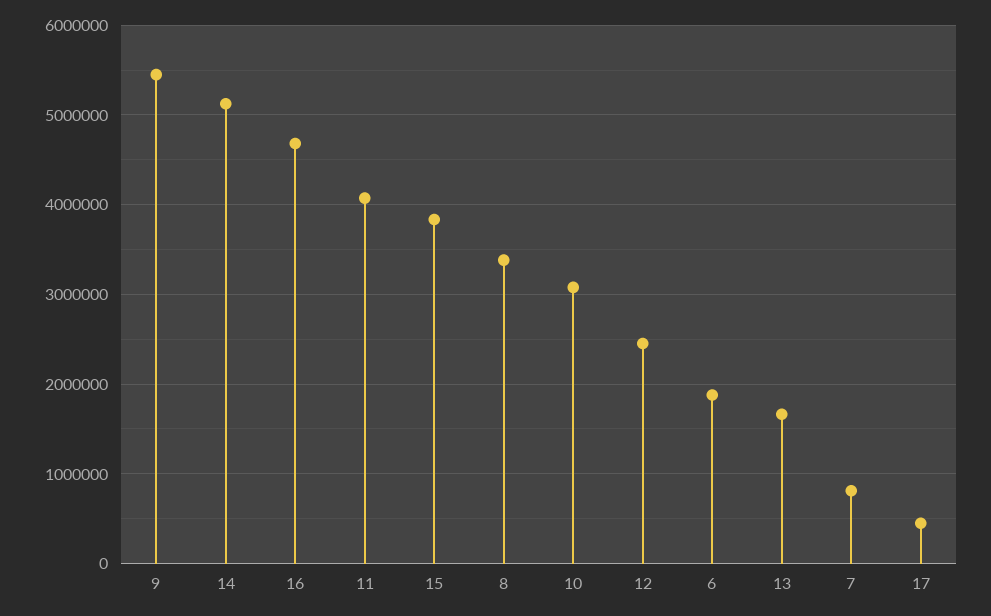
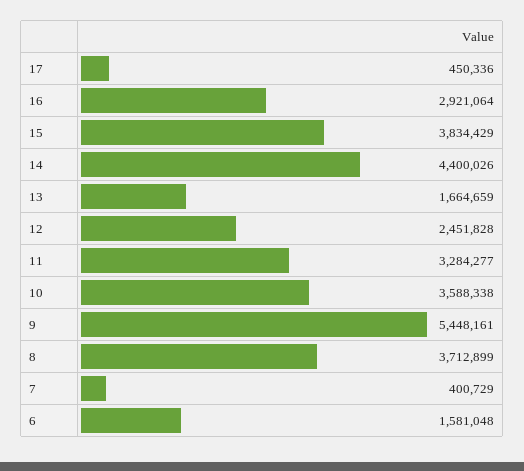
  {
    "9": 5448161,
-   "14": 5100000,
+   "14": 4400026,
-   "16": 4700000,
+   "16": 2921064,
-   "11": 4100000,
+   "11": 3284277,
    "15": 3834429,
-   "8": 3400000,
+   "8": 3712899,
-   "10": 3100000,
+   "10": 3588338,
    "12": 2451828,
-   "6": 1900000,
+   "6": 1581048,
    "13": 1664659,
-   "7": 800000,
+   "7": 400729,
    "17": 450336
  }

